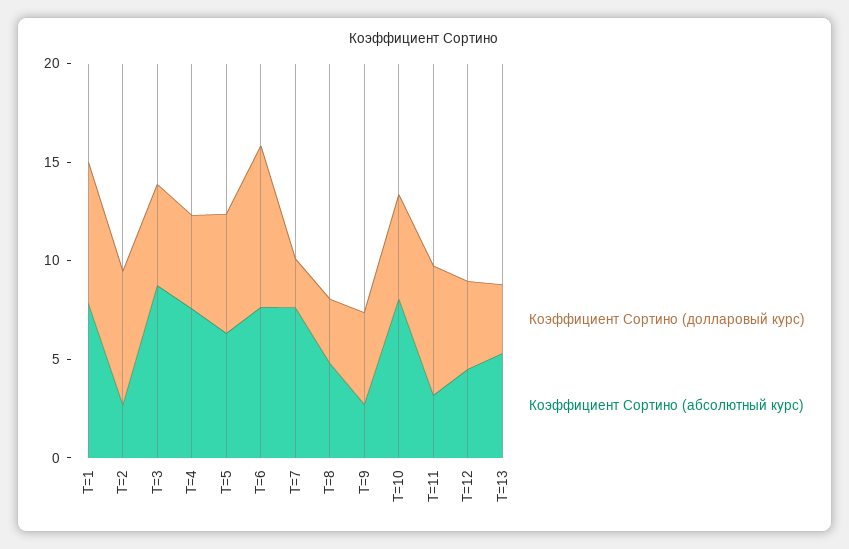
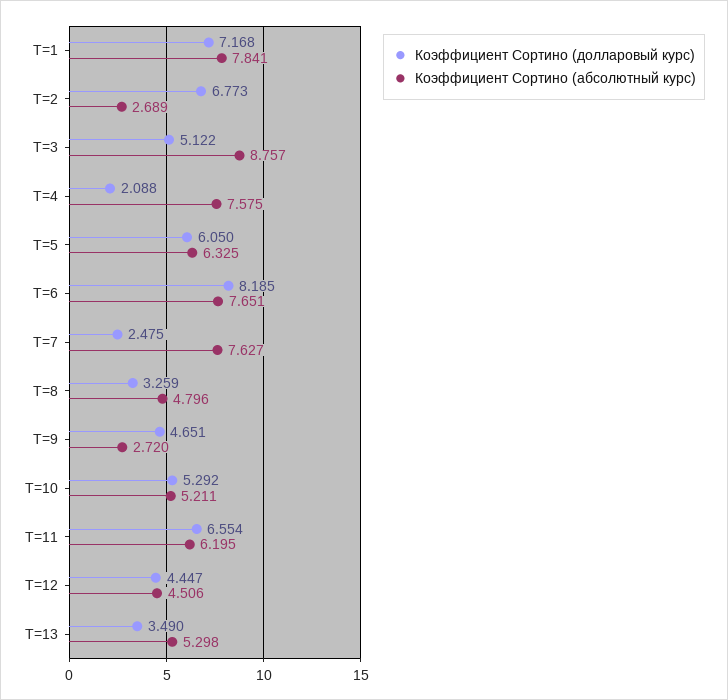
  {
    "Коэффициент Сортино (долларовый курс)": {
      "T=1": 7.168,
      "T=2": 6.773,
      "T=3": 5.122,
-     "T=4": 5,
+     "T=4": 2.088,
      "T=5": 6.05,
      "T=6": 8.185,
      "T=7": 2.475,
      "T=8": 3.259,
      "T=9": 4.651,
      "T=10": 5.292,
      "T=11": 6.554,
      "T=12": 4.447,
      "T=13": 3.49
    },
    "Коэффициент Сортино (абсолютный курс)": {
      "T=1": 7.841,
      "T=2": 2.689,
      "T=3": 8.757,
      "T=4": 7.575,
      "T=5": 6.325,
      "T=6": 7.651,
      "T=7": 7.627,
      "T=8": 4.796,
      "T=9": 2.72,
-     "T=10": 8,
+     "T=10": 5.211,
-     "T=11": 3,
+     "T=11": 6.195,
      "T=12": 4.506,
      "T=13": 5.298
    }
  }

